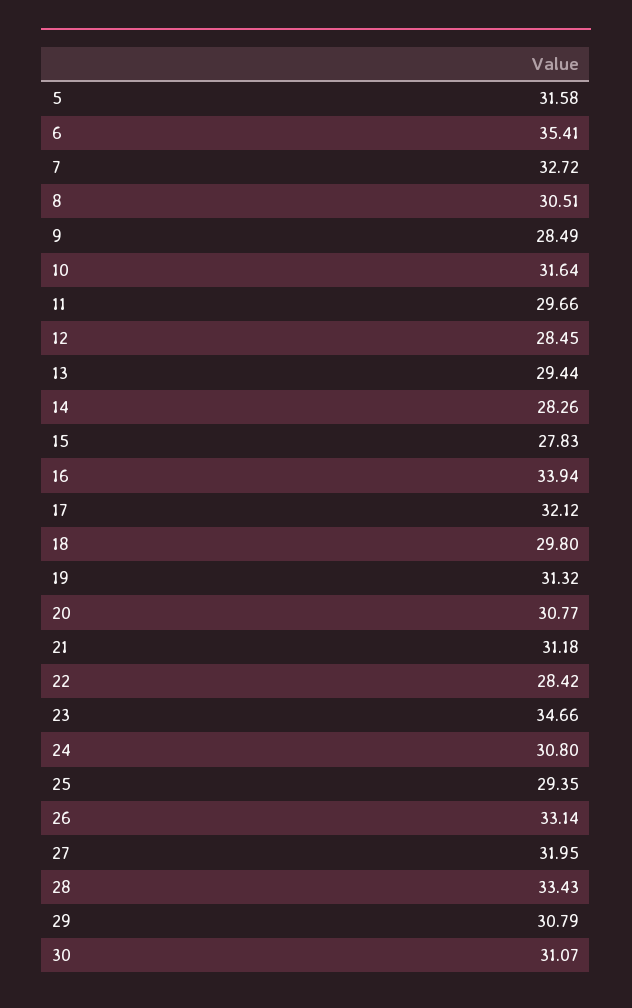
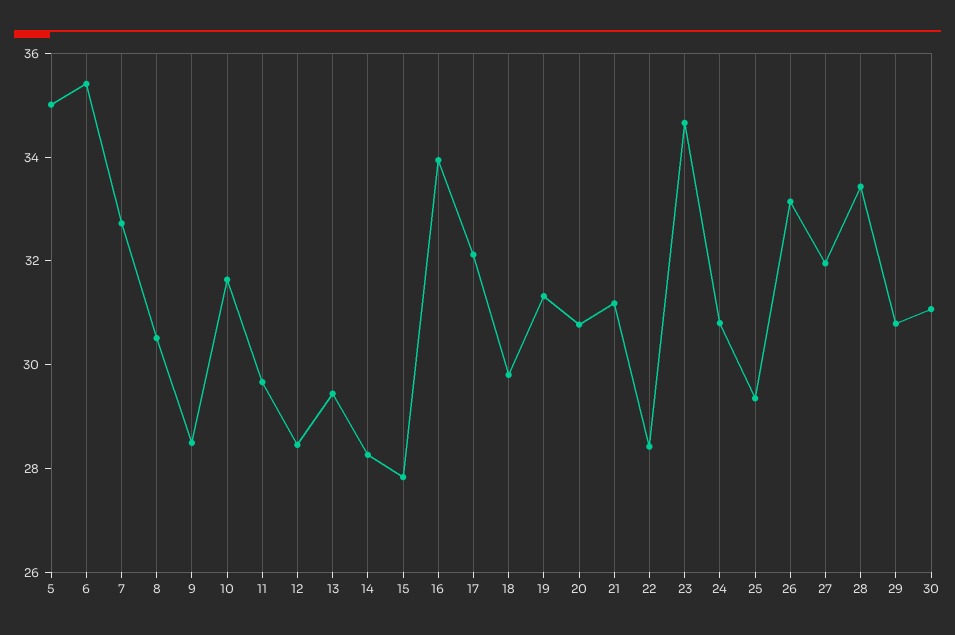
  {
-   "5": 31.58,
+   "5": 35,
    "6": 35.41,
    "7": 32.72,
    "8": 30.51,
    "9": 28.49,
    "10": 31.64,
    "11": 29.66,
    "12": 28.45,
    "13": 29.44,
    "14": 28.26,
    "15": 27.83,
    "16": 33.94,
    "17": 32.12,
    "18": 29.8,
    "19": 31.32,
    "20": 30.77,
    "21": 31.18,
    "22": 28.42,
    "23": 34.66,
    "24": 30.8,
    "25": 29.35,
    "26": 33.14,
    "27": 31.95,
    "28": 33.43,
    "29": 30.79,
    "30": 31.07
  }

